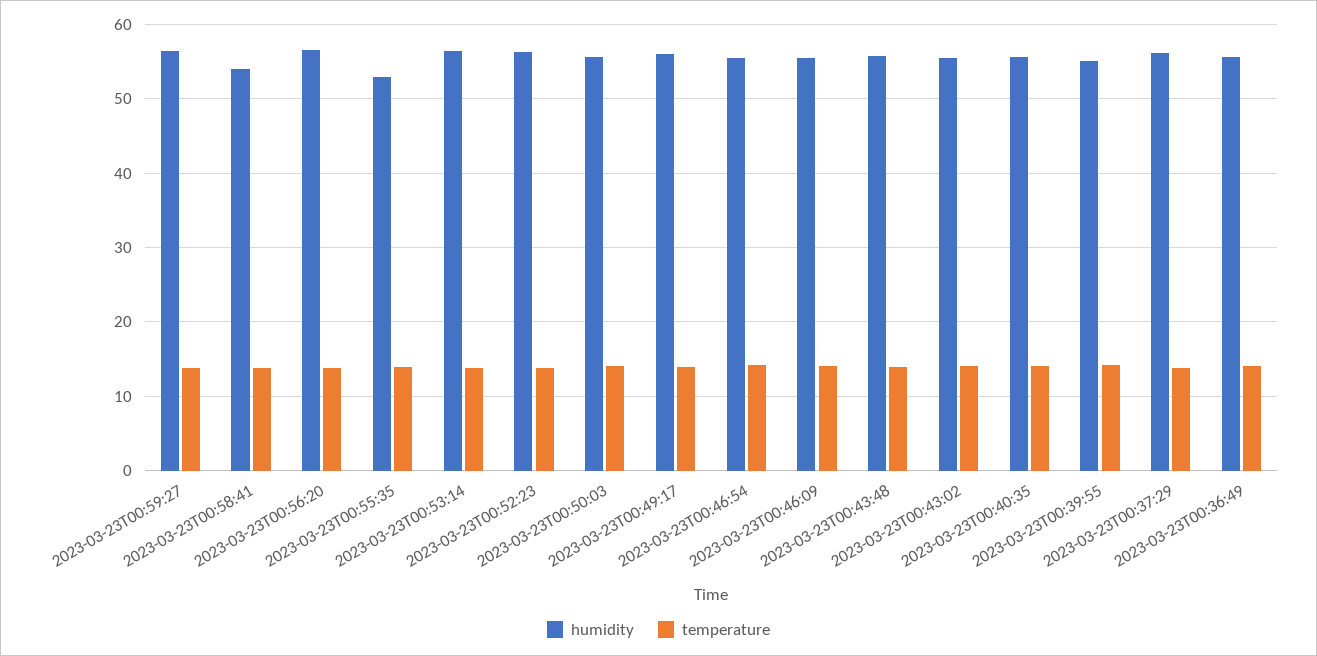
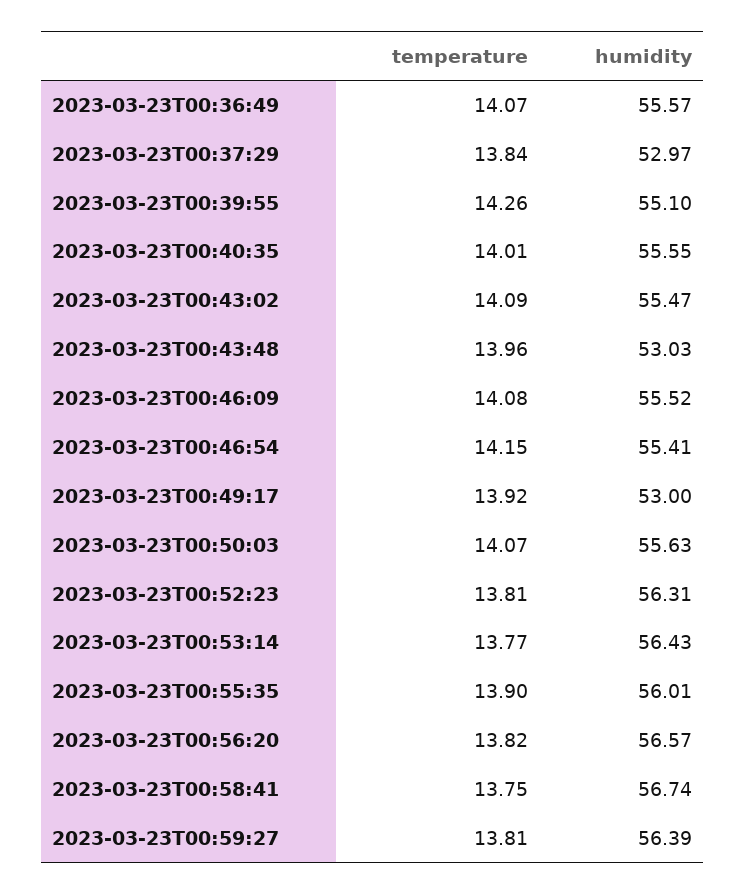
  {
    "humidity": {
      "2023-03-23T00:59:27": 56.39,
-     "2023-03-23T00:58:41": 54,
+     "2023-03-23T00:58:41": 56.74,
      "2023-03-23T00:56:20": 56.57,
-     "2023-03-23T00:55:35": 53,
+     "2023-03-23T00:55:35": 56.01,
      "2023-03-23T00:53:14": 56.43,
      "2023-03-23T00:52:23": 56.31,
      "2023-03-23T00:50:03": 55.63,
-     "2023-03-23T00:49:17": 56,
+     "2023-03-23T00:49:17": 53,
      "2023-03-23T00:46:54": 55.41,
      "2023-03-23T00:46:09": 55.52,
-     "2023-03-23T00:43:48": 56,
+     "2023-03-23T00:43:48": 53.03,
      "2023-03-23T00:43:02": 55.47,
      "2023-03-23T00:40:35": 55.55,
      "2023-03-23T00:39:55": 55.1,
-     "2023-03-23T00:37:29": 56,
+     "2023-03-23T00:37:29": 52.97,
      "2023-03-23T00:36:49": 55.57
    },
    "temperature": {
      "2023-03-23T00:59:27": 13.81,
      "2023-03-23T00:58:41": 13.75,
      "2023-03-23T00:56:20": 13.82,
      "2023-03-23T00:55:35": 13.9,
      "2023-03-23T00:53:14": 13.77,
      "2023-03-23T00:52:23": 13.81,
      "2023-03-23T00:50:03": 14.07,
      "2023-03-23T00:49:17": 13.92,
      "2023-03-23T00:46:54": 14.15,
      "2023-03-23T00:46:09": 14.08,
      "2023-03-23T00:43:48": 13.96,
      "2023-03-23T00:43:02": 14.09,
      "2023-03-23T00:40:35": 14.01,
      "2023-03-23T00:39:55": 14.26,
      "2023-03-23T00:37:29": 13.84,
      "2023-03-23T00:36:49": 14.07
    }
  }

